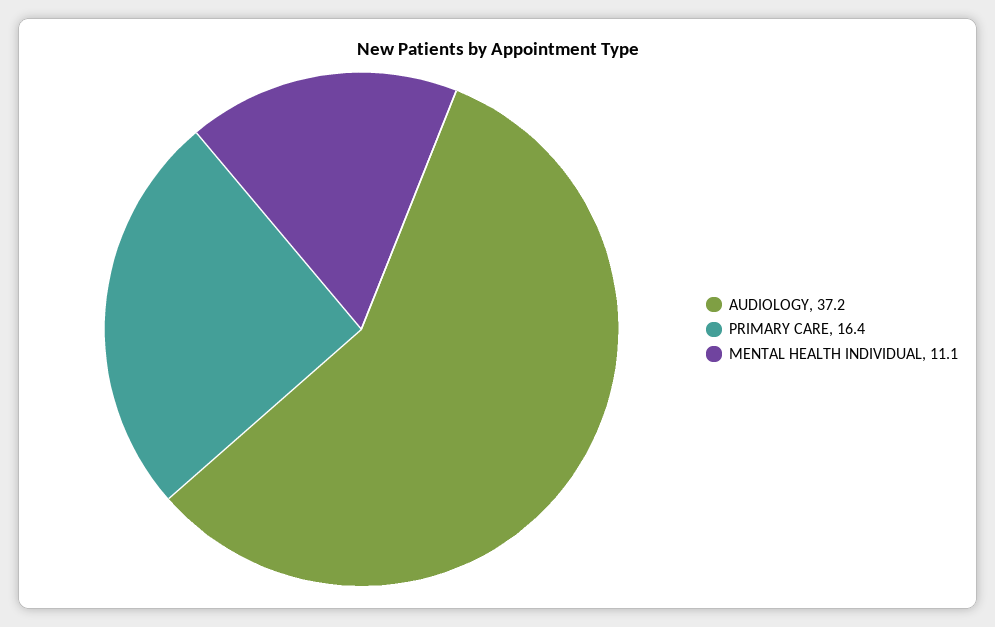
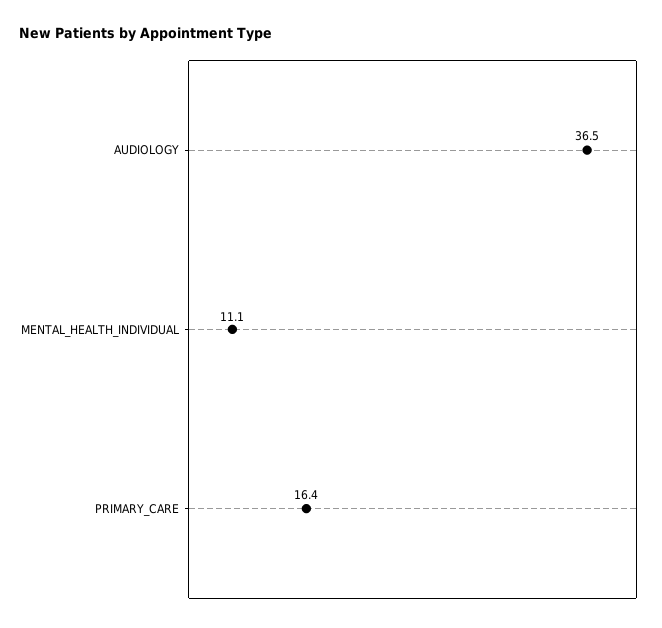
  {
-   "AUDIOLOGY": 37.2,
+   "AUDIOLOGY": 36.5,
    "PRIMARY CARE": 16.4,
    "MENTAL HEALTH INDIVIDUAL": 11.1
  }

